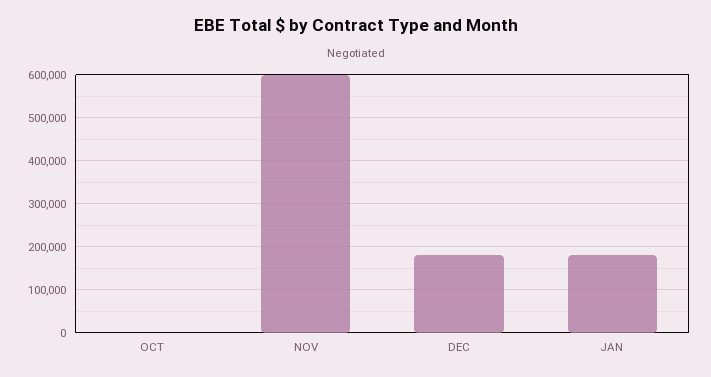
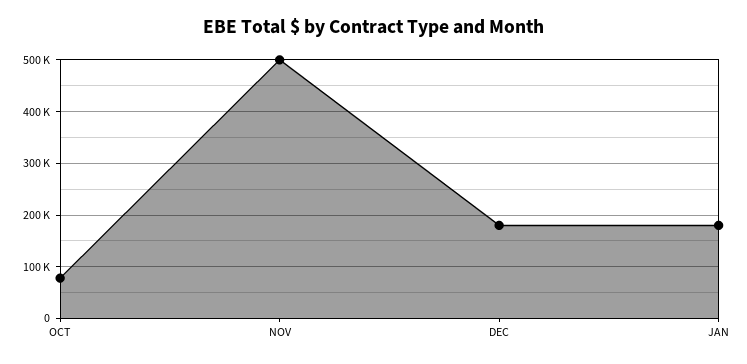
  {
-   "OCT": 0,
+   "OCT": 80000,
-   "NOV": 600000,
+   "NOV": 500000,
    "DEC": 180000,
    "JAN": 180000
  }

